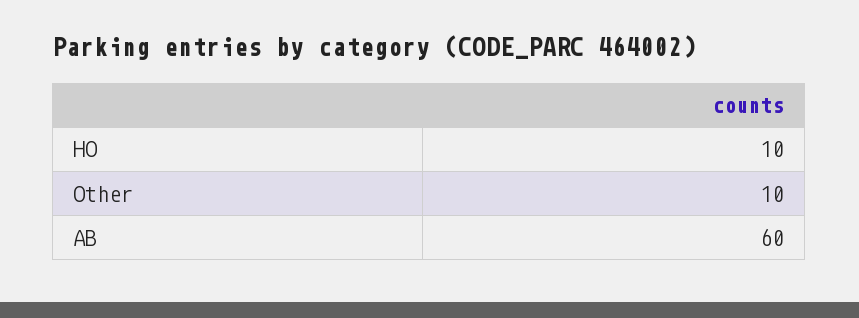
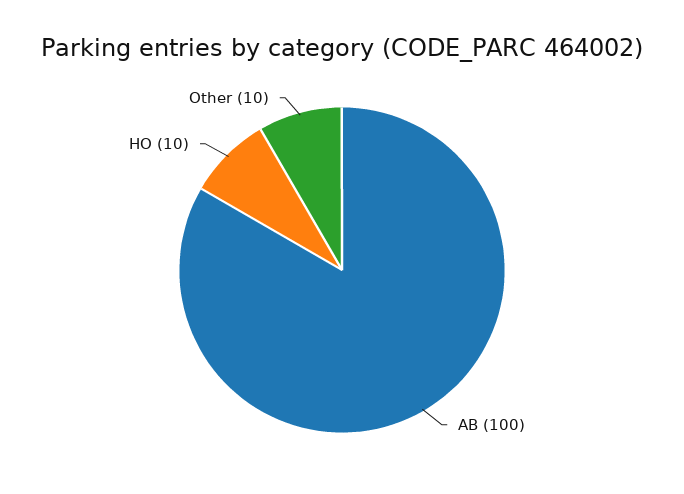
  {
    "HO": 10,
    "Other": 10,
-   "AB": 60
+   "AB": 100
  }

